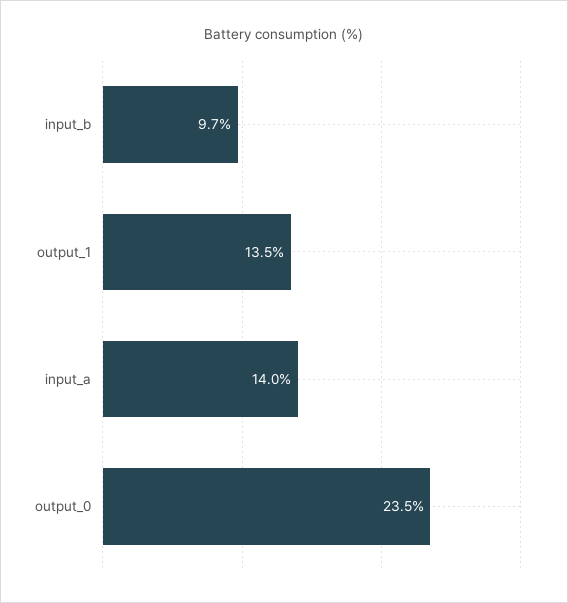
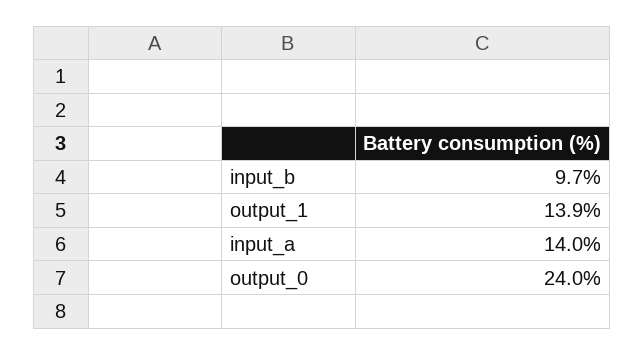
  {
    "input_b": 9.7,
-   "output_1": 13.5,
+   "output_1": 13.9,
    "input_a": 14,
-   "output_0": 23.5
+   "output_0": 24
  }

